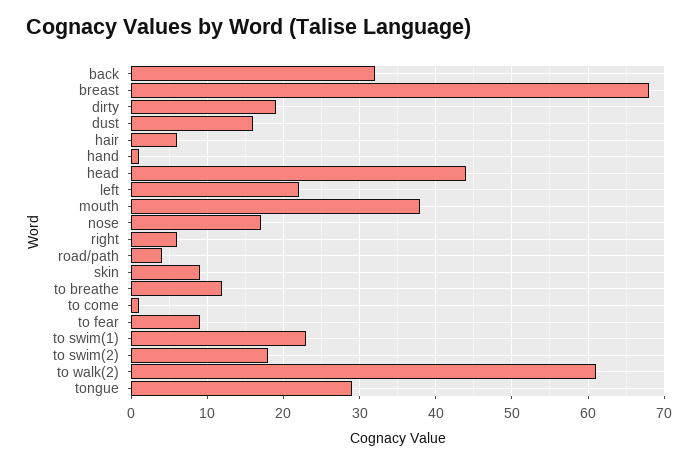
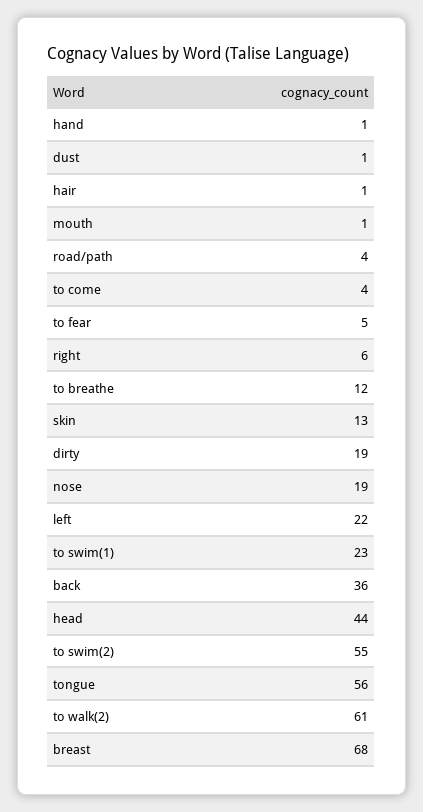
  {
-   "back": 32,
+   "back": 36,
    "breast": 68,
    "dirty": 19,
-   "dust": 16,
+   "dust": 1,
-   "hair": 6,
+   "hair": 1,
    "hand": 1,
    "head": 44,
    "left": 22,
-   "mouth": 38,
+   "mouth": 1,
-   "nose": 17,
+   "nose": 19,
    "right": 6,
    "road/path": 4,
-   "skin": 9,
+   "skin": 13,
    "to breathe": 12,
-   "to come": 1,
+   "to come": 4,
-   "to fear": 9,
+   "to fear": 5,
    "to swim(1)": 23,
-   "to swim(2)": 18,
+   "to swim(2)": 55,
    "to walk(2)": 61,
-   "tongue": 29
+   "tongue": 56
  }

